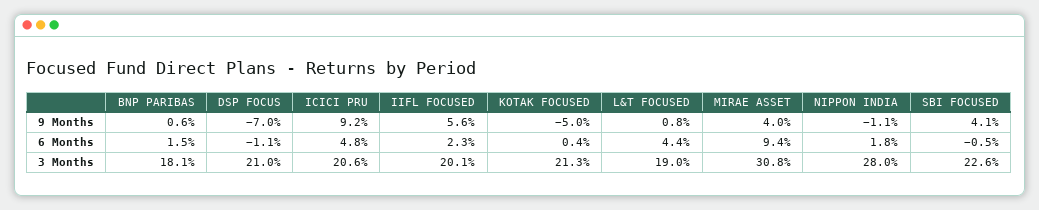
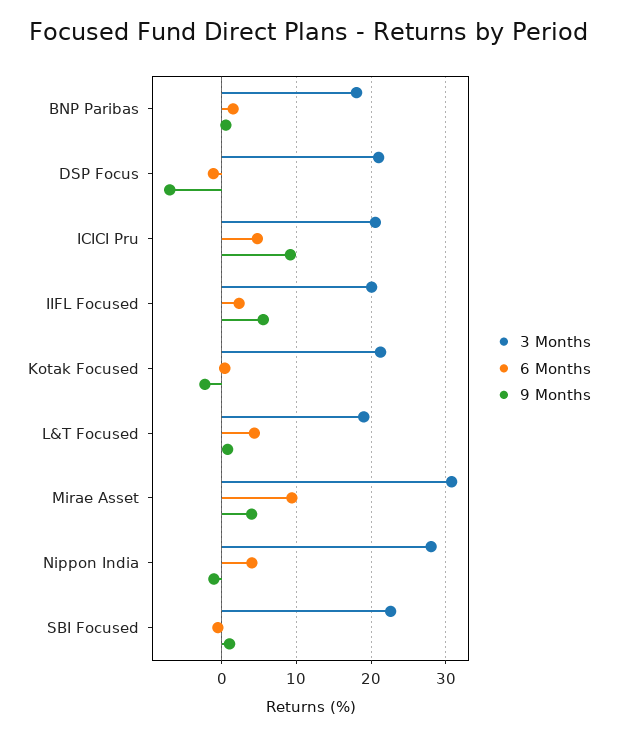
  {
    "9 Months": {
      "BNP PARIBAS": 0.6,
      "DSP FOCUS": -7,
      "ICICI PRU": 9.2,
      "IIFL FOCUSED": 5.6,
-     "KOTAK FOCUSED": -5,
+     "KOTAK FOCUSED": -2,
      "L&T FOCUSED": 0.8,
      "MIRAE ASSET": 4,
      "NIPPON INDIA": -1.1,
-     "SBI FOCUSED": 4.1
+     "SBI FOCUSED": 1
    },
    "6 Months": {
      "BNP PARIBAS": 1.5,
      "DSP FOCUS": -1.1,
      "ICICI PRU": 4.8,
      "IIFL FOCUSED": 2.3,
      "KOTAK FOCUSED": 0.4,
      "L&T FOCUSED": 4.4,
      "MIRAE ASSET": 9.4,
-     "NIPPON INDIA": 1.8,
+     "NIPPON INDIA": 4,
      "SBI FOCUSED": -0.5
    },
    "3 Months": {
      "BNP PARIBAS": 18.1,
      "DSP FOCUS": 21,
      "ICICI PRU": 20.6,
      "IIFL FOCUSED": 20.1,
      "KOTAK FOCUSED": 21.3,
      "L&T FOCUSED": 19,
      "MIRAE ASSET": 30.8,
      "NIPPON INDIA": 28,
      "SBI FOCUSED": 22.6
    }
  }

